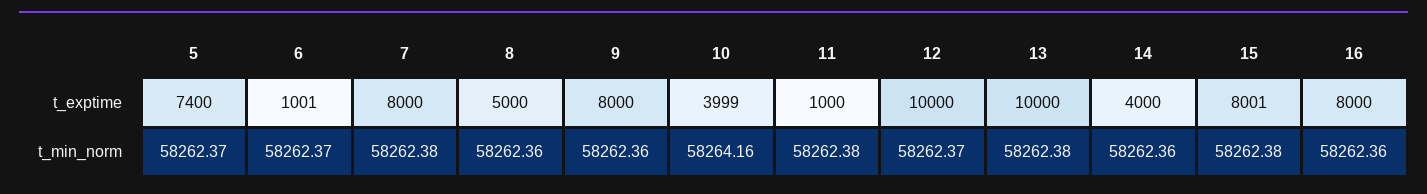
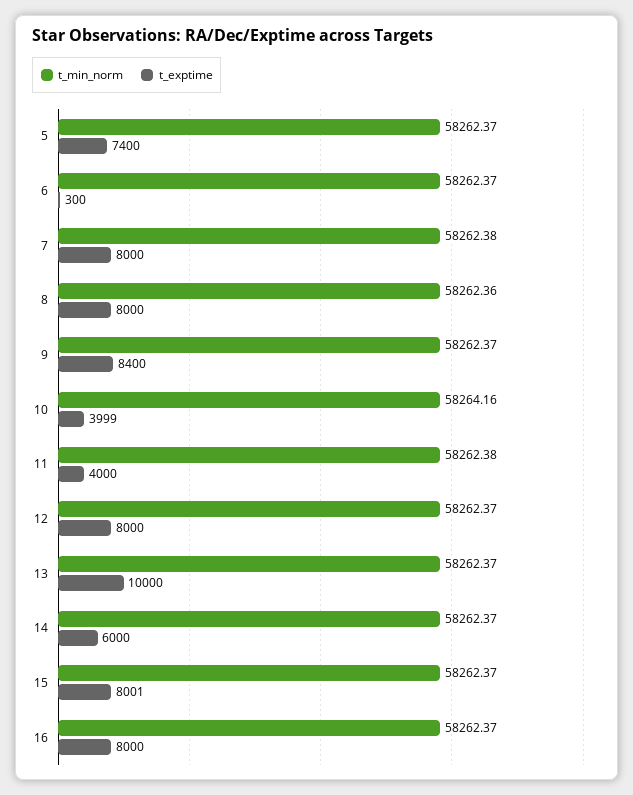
  {
    "t_exptime": {
      "5": 7400,
-     "6": 1001,
+     "6": 300,
      "7": 8000,
-     "8": 5000,
+     "8": 8000,
-     "9": 8000,
+     "9": 8400,
      "10": 3999,
-     "11": 1000,
+     "11": 4000,
-     "12": 10000,
+     "12": 8000,
      "13": 10000,
-     "14": 4000,
+     "14": 6000,
      "15": 8001,
      "16": 8000
    },
    "t_min_norm": {
      "5": 58262.37,
      "6": 58262.37,
      "7": 58262.38,
      "8": 58262.36,
-     "9": 58262.36,
+     "9": 58262.37,
      "10": 58264.16,
      "11": 58262.38,
      "12": 58262.37,
-     "13": 58262.38,
+     "13": 58262.37,
-     "14": 58262.36,
+     "14": 58262.37,
-     "15": 58262.38,
+     "15": 58262.37,
-     "16": 58262.36
+     "16": 58262.37
    }
  }

